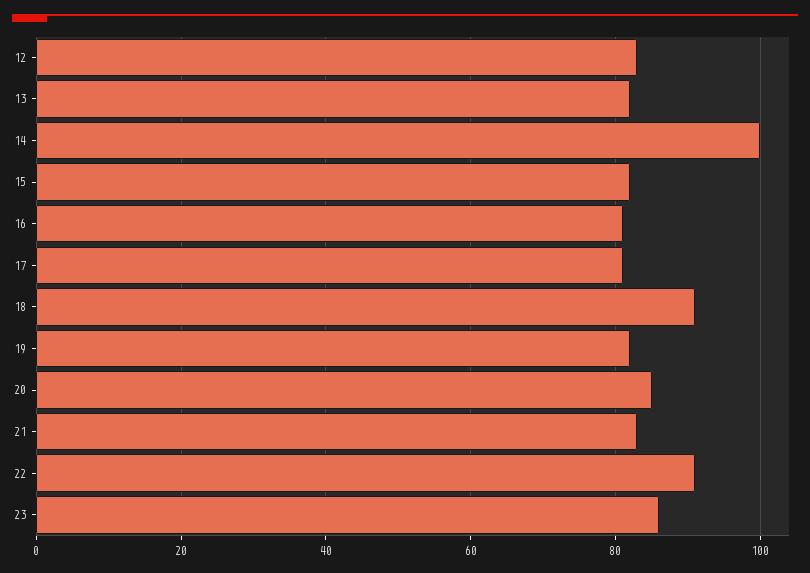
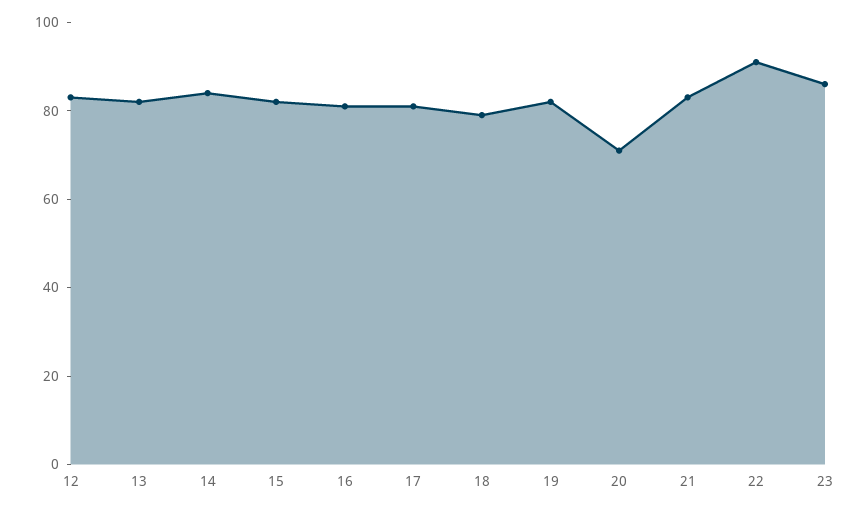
  {
    "12": 85,
    "13": 80,
-   "14": 100,
+   "14": 85,
    "15": 80,
    "16": 80,
    "17": 80,
-   "18": 90,
+   "18": 80,
    "19": 80,
-   "20": 85,
+   "20": 70,
    "21": 85,
    "22": 90,
    "23": 85
  }

